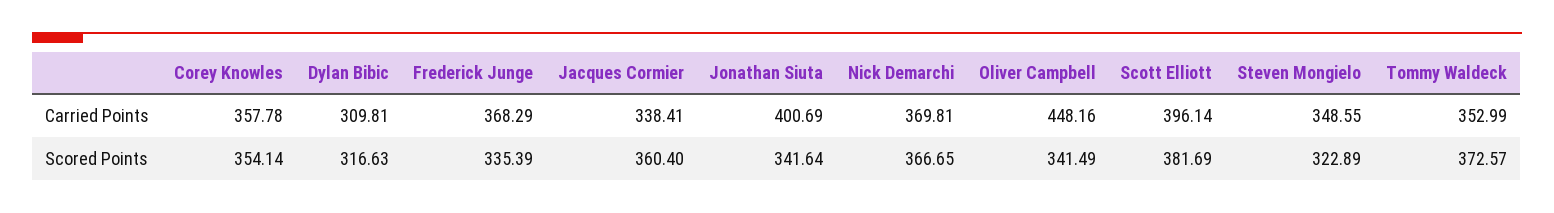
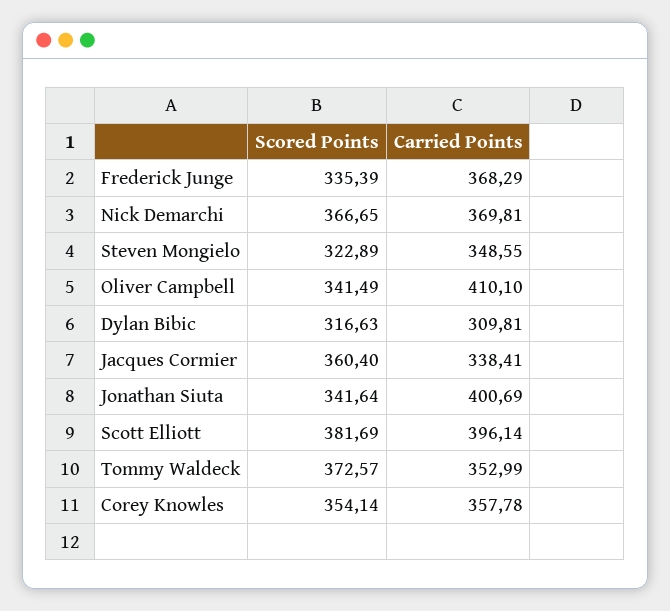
  {
    "Corey Knowles": {
      "Carried Points": 357.78,
      "Scored Points": 354.14
    },
    "Dylan Bibic": {
      "Carried Points": 309.81,
      "Scored Points": 316.63
    },
    "Frederick Junge": {
      "Carried Points": 368.29,
      "Scored Points": 335.39
    },
    "Jacques Cormier": {
      "Carried Points": 338.41,
      "Scored Points": 360.4
    },
    "Jonathan Siuta": {
      "Carried Points": 400.69,
      "Scored Points": 341.64
    },
    "Nick Demarchi": {
      "Carried Points": 369.81,
      "Scored Points": 366.65
    },
    "Oliver Campbell": {
-     "Carried Points": 448.16,
+     "Carried Points": 410.1,
      "Scored Points": 341.49
    },
    "Scott Elliott": {
      "Carried Points": 396.14,
      "Scored Points": 381.69
    },
    "Steven Mongielo": {
      "Carried Points": 348.55,
      "Scored Points": 322.89
    },
    "Tommy Waldeck": {
      "Carried Points": 352.99,
      "Scored Points": 372.57
    }
  }

